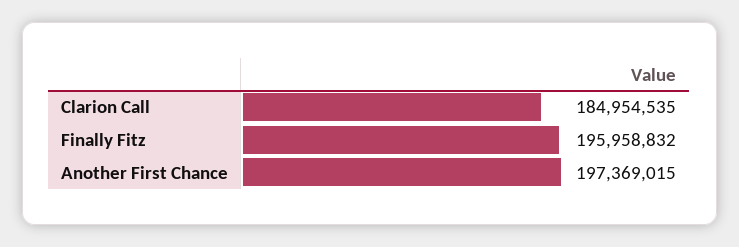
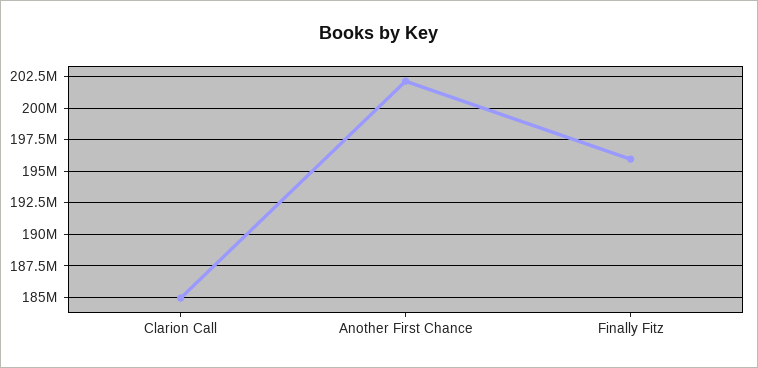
  {
    "Clarion Call": 184954535,
    "Finally Fitz": 195958832,
-   "Another First Chance": 197369015
+   "Another First Chance": 202000000
  }

